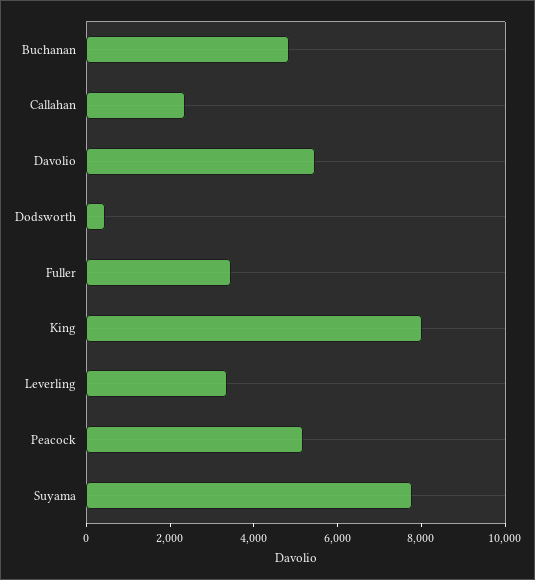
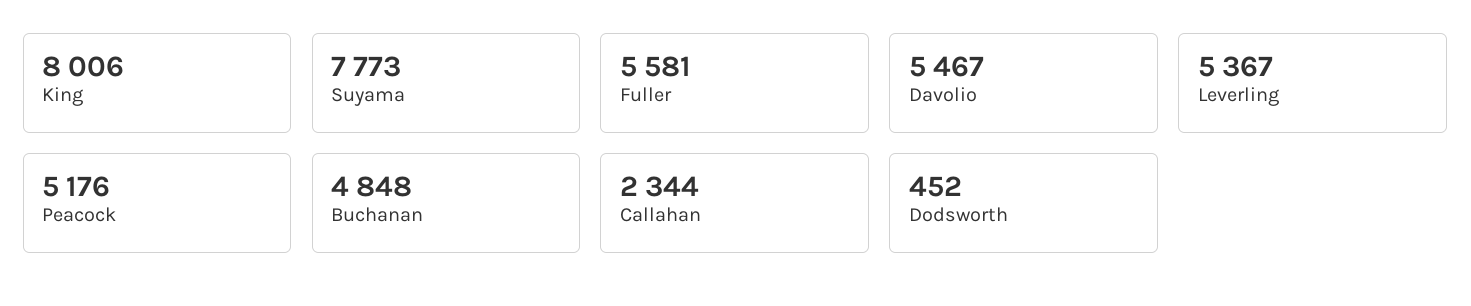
  {
    "Buchanan": 4848,
    "Callahan": 2344,
    "Davolio": 5467,
    "Dodsworth": 452,
-   "Fuller": 3500,
+   "Fuller": 5581,
    "King": 8006,
-   "Leverling": 3500,
+   "Leverling": 5367,
    "Peacock": 5176,
    "Suyama": 7773
  }

